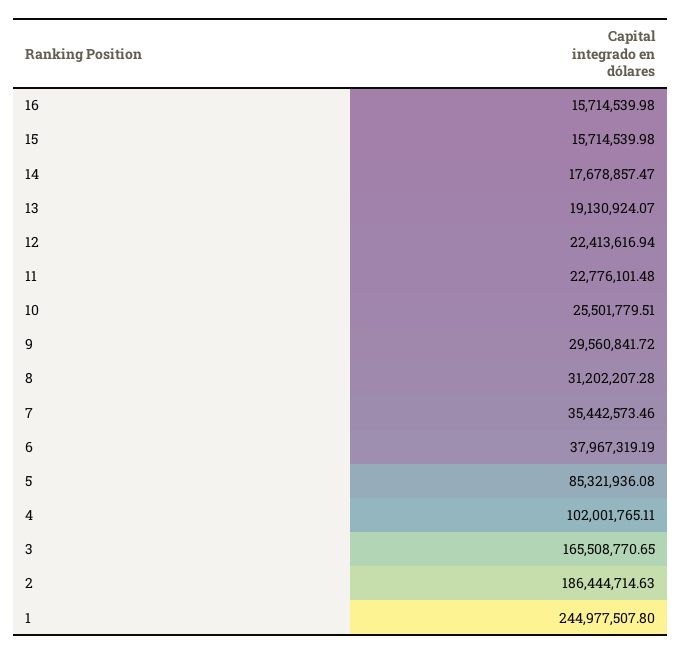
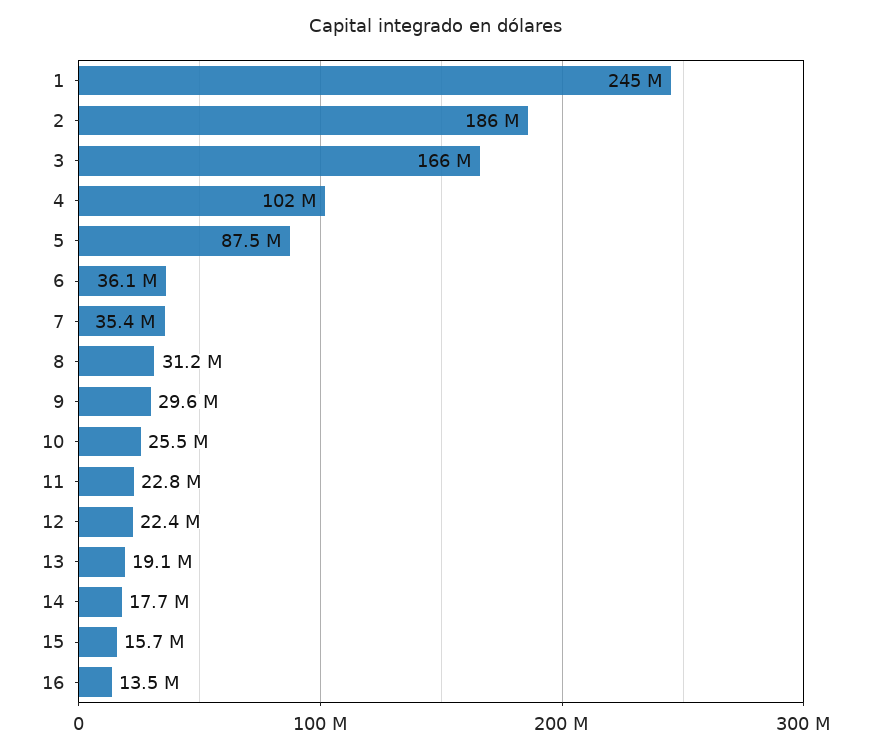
  {
-   "16": 15714539.98,
+   "16": 13500000,
    "15": 15714539.98,
    "14": 17678857.47,
    "13": 19130924.07,
    "12": 22413616.94,
    "11": 22776101.48,
    "10": 25501779.51,
    "9": 29560841.72,
    "8": 31202207.28,
    "7": 35442573.46,
-   "6": 37967319.19,
+   "6": 36100000,
-   "5": 85321936.08,
+   "5": 87500000,
    "4": 102001765.11,
    "3": 165508770.65,
    "2": 186444714.63,
    "1": 244977507.8
  }

